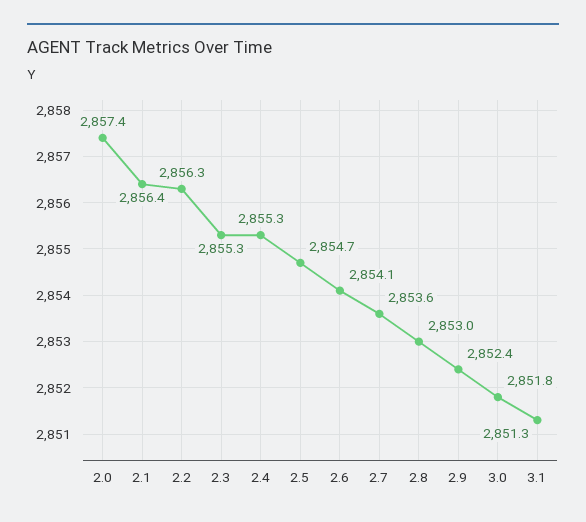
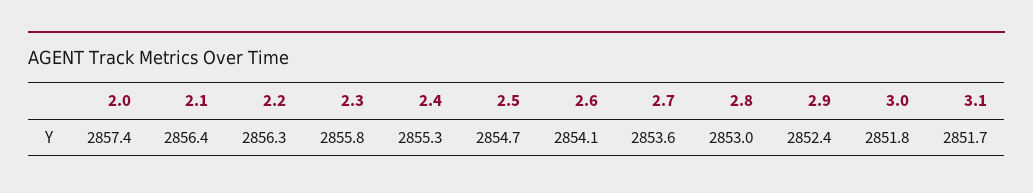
  {
    "2.0": 2857.4,
    "2.1": 2856.4,
    "2.2": 2856.3,
-   "2.3": 2855.3,
+   "2.3": 2855.8,
    "2.4": 2855.3,
    "2.5": 2854.7,
    "2.6": 2854.1,
    "2.7": 2853.6,
    "2.8": 2853,
    "2.9": 2852.4,
    "3.0": 2851.8,
-   "3.1": 2851.3
+   "3.1": 2851.7
  }

